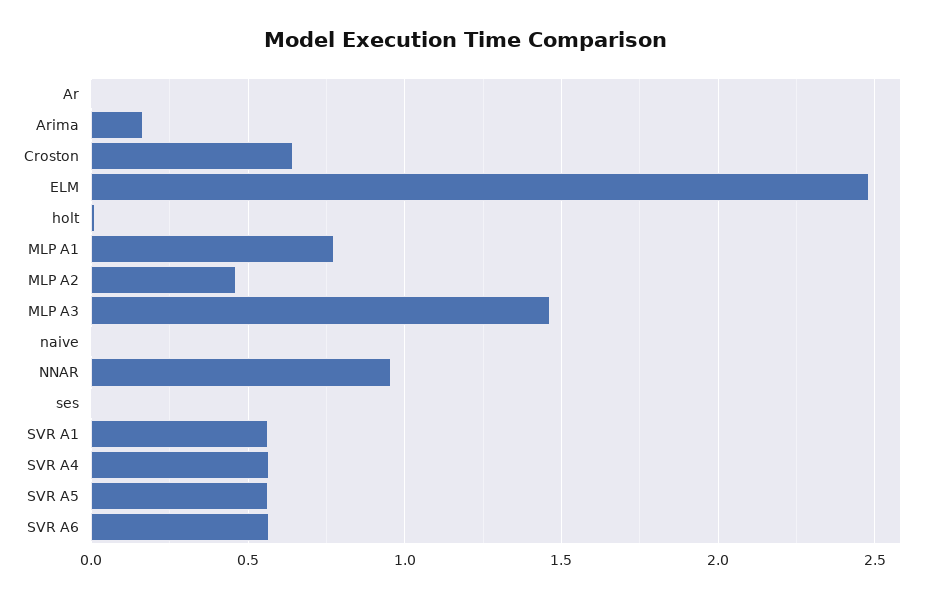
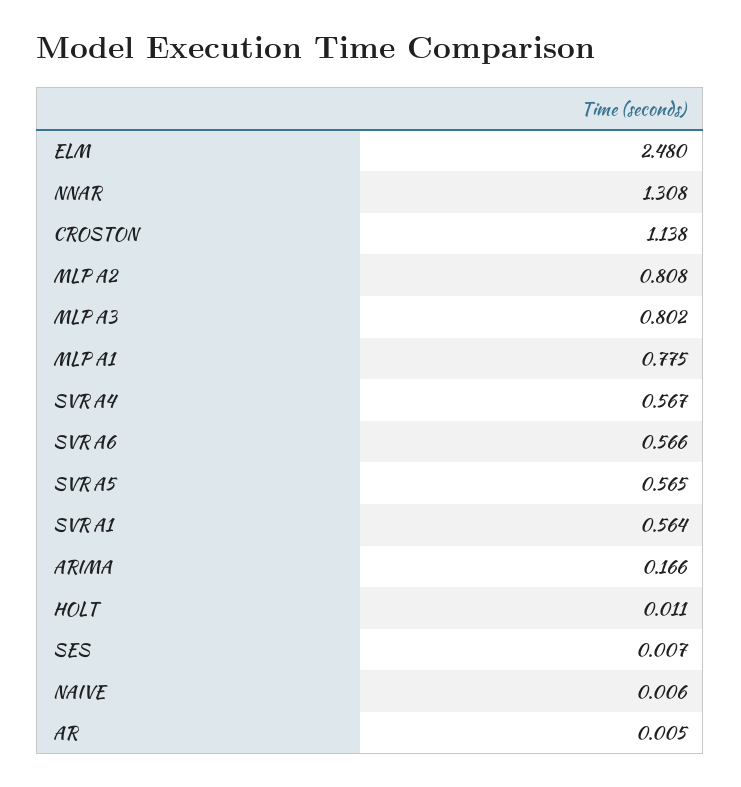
  {
    "Ar": 0.005,
    "Arima": 0.166,
-   "Croston": 0.65,
+   "Croston": 1.138,
    "ELM": 2.48,
    "holt": 0.011,
    "MLP A1": 0.775,
-   "MLP A2": 0.45,
+   "MLP A2": 0.808,
-   "MLP A3": 1.45,
+   "MLP A3": 0.802,
    "naive": 0.006,
-   "NNAR": 0.95,
+   "NNAR": 1.308,
    "ses": 0.007,
    "SVR A1": 0.564,
    "SVR A4": 0.567,
    "SVR A5": 0.565,
    "SVR A6": 0.566
  }

